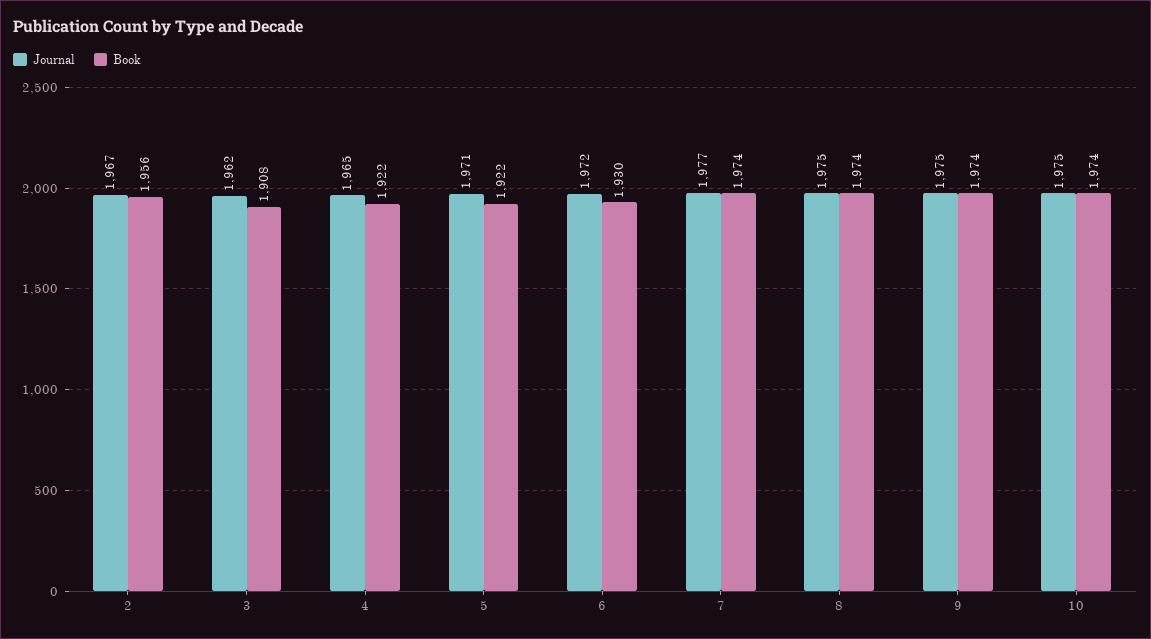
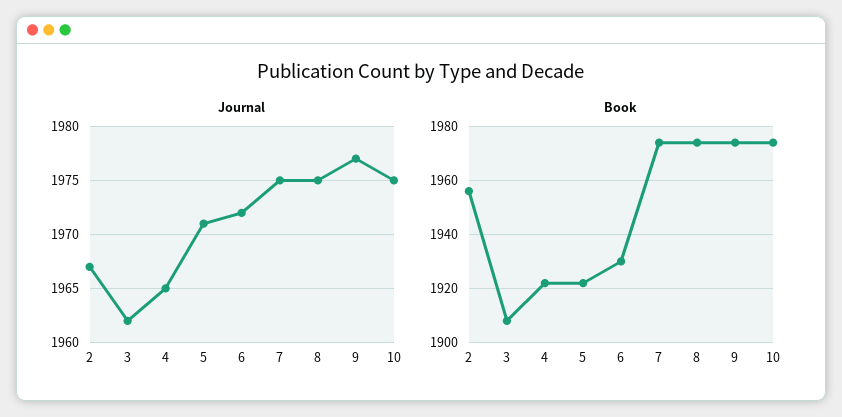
  {
    "Journal": {
      "2": 1967,
      "3": 1962,
      "4": 1965,
      "5": 1971,
      "6": 1972,
-     "7": 1977,
+     "7": 1975,
      "8": 1975,
-     "9": 1975,
+     "9": 1977,
      "10": 1975
    },
    "Book": {
      "2": 1956,
      "3": 1908,
      "4": 1922,
      "5": 1922,
      "6": 1930,
      "7": 1974,
      "8": 1974,
      "9": 1974,
      "10": 1974
    }
  }

